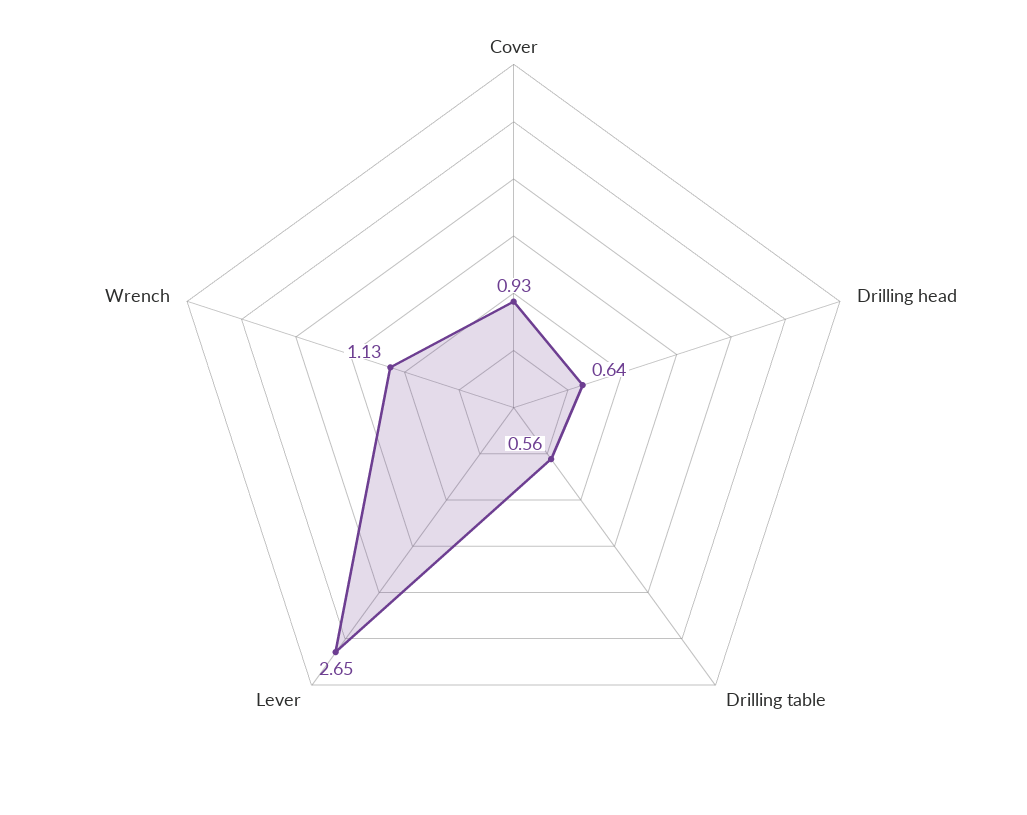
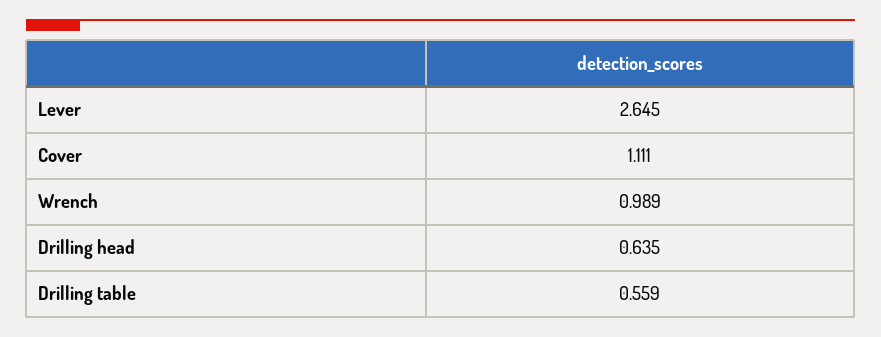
  {
-   "Cover": 0.93,
+   "Cover": 1.111,
    "Drilling head": 0.635,
    "Drilling table": 0.559,
    "Lever": 2.645,
-   "Wrench": 1.13
+   "Wrench": 0.989
  }

